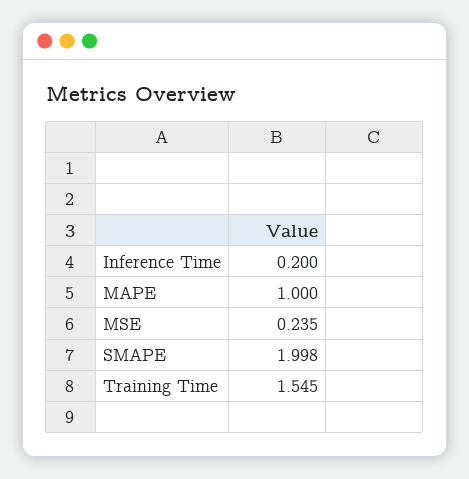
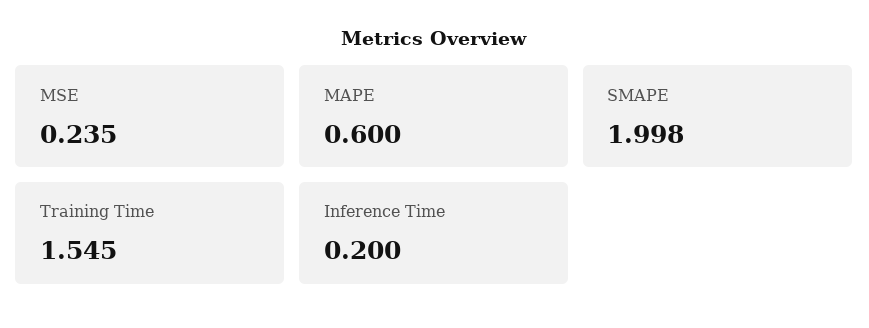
  {
    "Inference Time": 0.2,
-   "MAPE": 1,
+   "MAPE": 0.6,
    "MSE": 0.235,
    "SMAPE": 1.998,
    "Training Time": 1.545
  }

